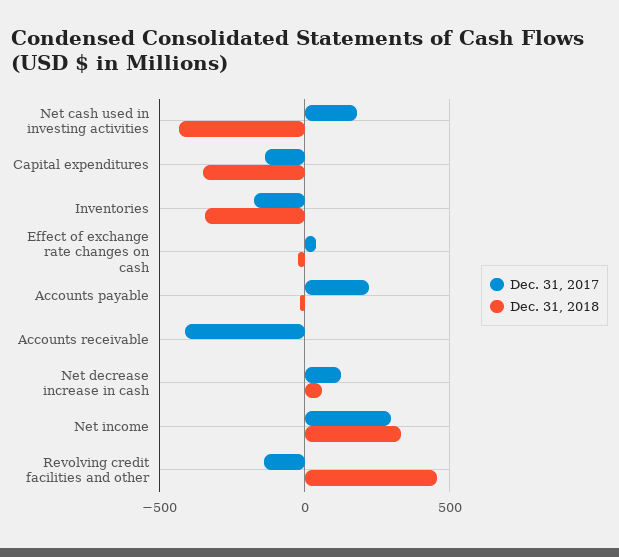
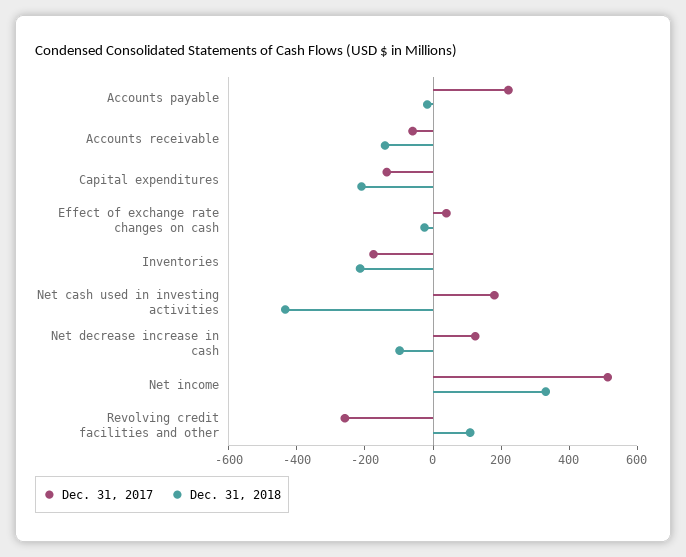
  {
    "Dec. 31, 2017": {
      "Net cash used in investing activities": 200,
      "Capital expenditures": -150,
      "Inventories": -200,
      "Effect of exchange rate changes on cash": 50,
      "Accounts payable": 200,
-     "Accounts receivable": -400,
+     "Accounts receivable": -50,
      "Net decrease increase in cash": 100,
-     "Net income": 300,
+     "Net income": 500,
-     "Revolving credit facilities and other": -150
+     "Revolving credit facilities and other": -250
    },
    "Dec. 31, 2018": {
      "Net cash used in investing activities": -450,
-     "Capital expenditures": -350,
+     "Capital expenditures": -200,
-     "Inventories": -350,
+     "Inventories": -200,
      "Effect of exchange rate changes on cash": -50,
      "Accounts payable": 0,
-     "Accounts receivable": 0,
+     "Accounts receivable": -150,
-     "Net decrease increase in cash": 50,
+     "Net decrease increase in cash": -100,
      "Net income": 350,
-     "Revolving credit facilities and other": 450
+     "Revolving credit facilities and other": 100
    }
  }

